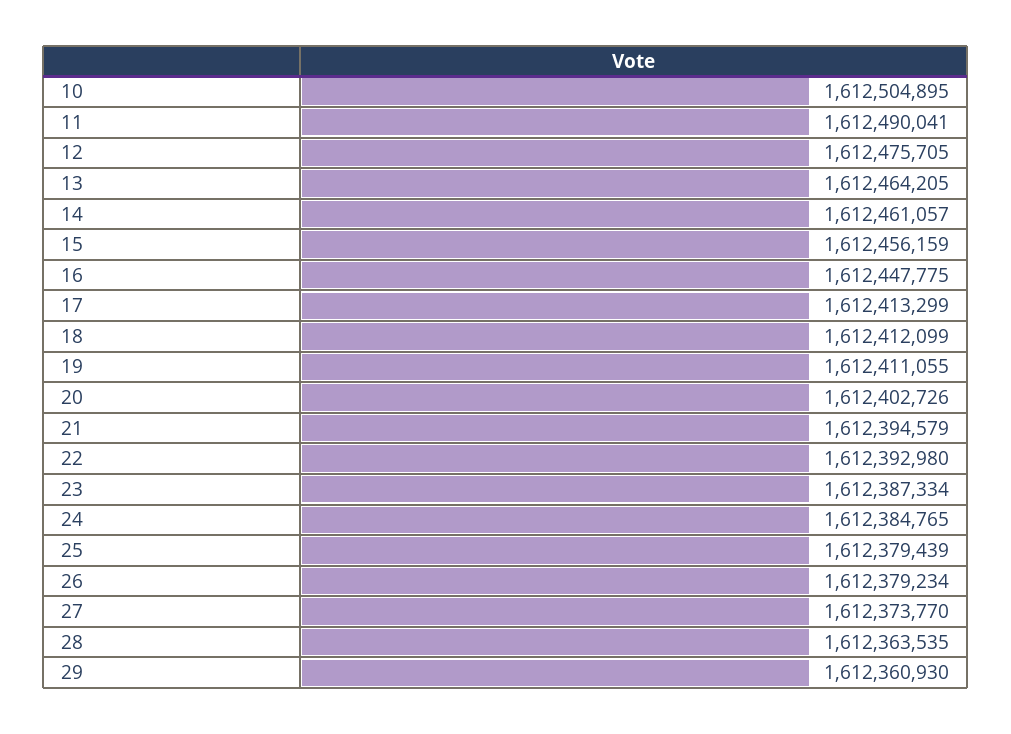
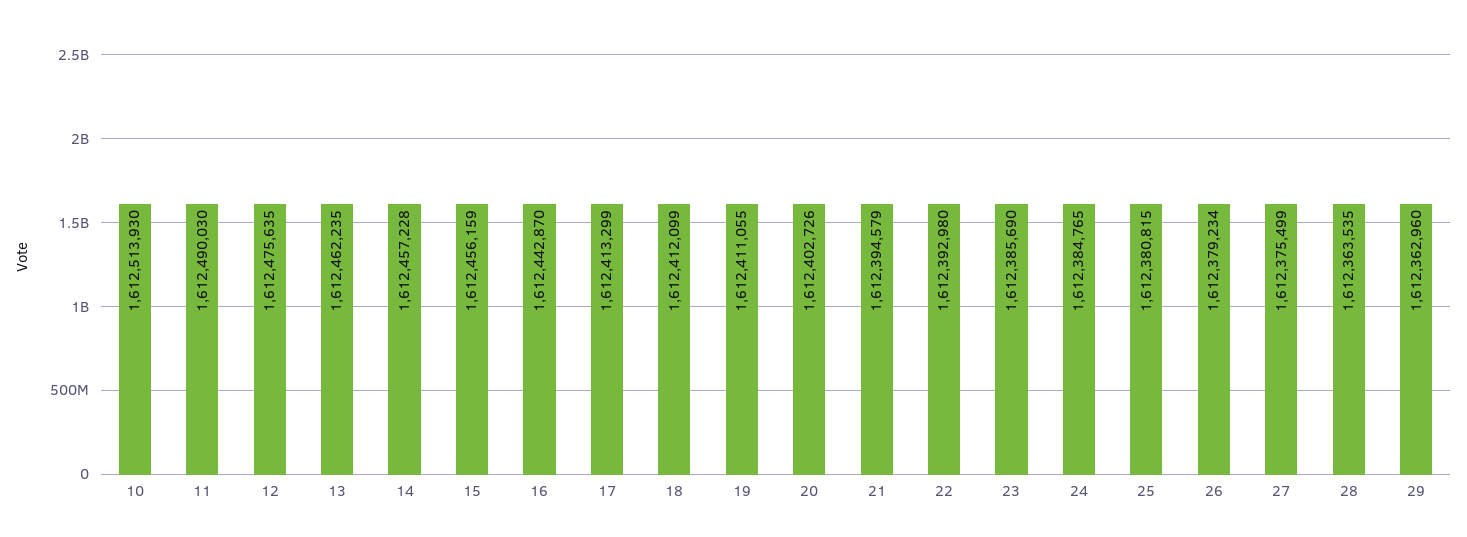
  {
-   "10": 1612504895,
+   "10": 1612513930,
-   "11": 1612490041,
+   "11": 1612490030,
-   "12": 1612475705,
+   "12": 1612475635,
-   "13": 1612464205,
+   "13": 1612462235,
-   "14": 1612461057,
+   "14": 1612457228,
    "15": 1612456159,
-   "16": 1612447775,
+   "16": 1612442870,
    "17": 1612413299,
    "18": 1612412099,
    "19": 1612411055,
    "20": 1612402726,
    "21": 1612394579,
    "22": 1612392980,
-   "23": 1612387334,
+   "23": 1612385690,
    "24": 1612384765,
-   "25": 1612379439,
+   "25": 1612380815,
    "26": 1612379234,
-   "27": 1612373770,
+   "27": 1612375499,
    "28": 1612363535,
-   "29": 1612360930
+   "29": 1612362960
  }

